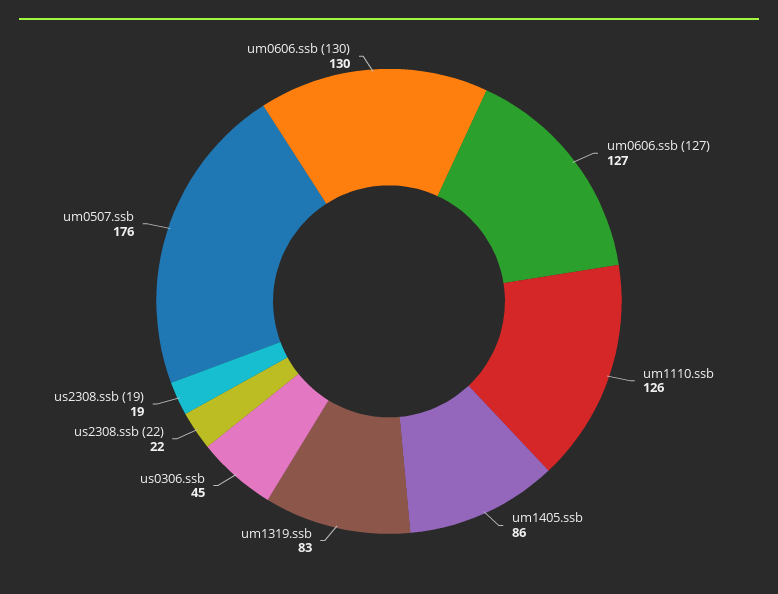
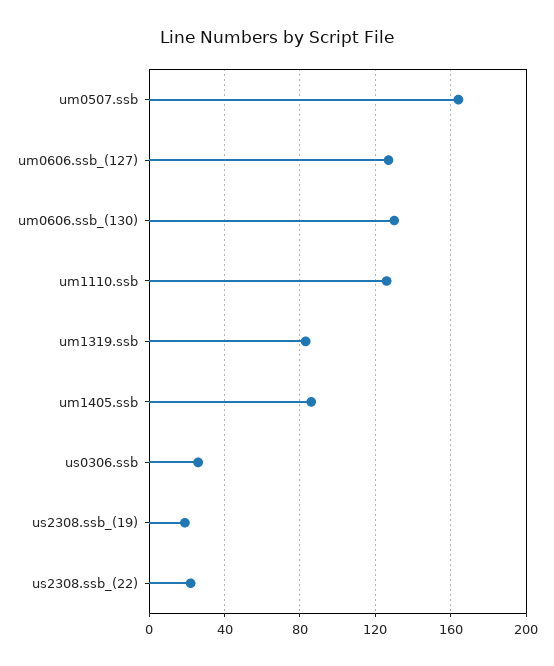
  {
    "um0606.ssb (127)": 127,
    "um1110.ssb": 126,
    "um1405.ssb": 86,
    "um1319.ssb": 83,
-   "us0306.ssb": 45,
+   "us0306.ssb": 25,
    "us2308.ssb (22)": 22,
    "us2308.ssb (19)": 19,
-   "um0507.ssb": 176,
+   "um0507.ssb": 165,
    "um0606.ssb (130)": 130
  }

